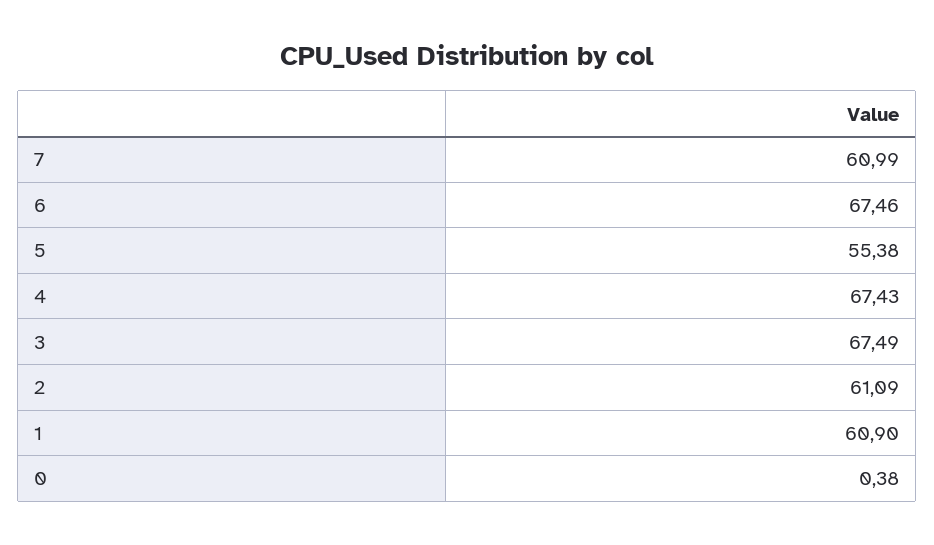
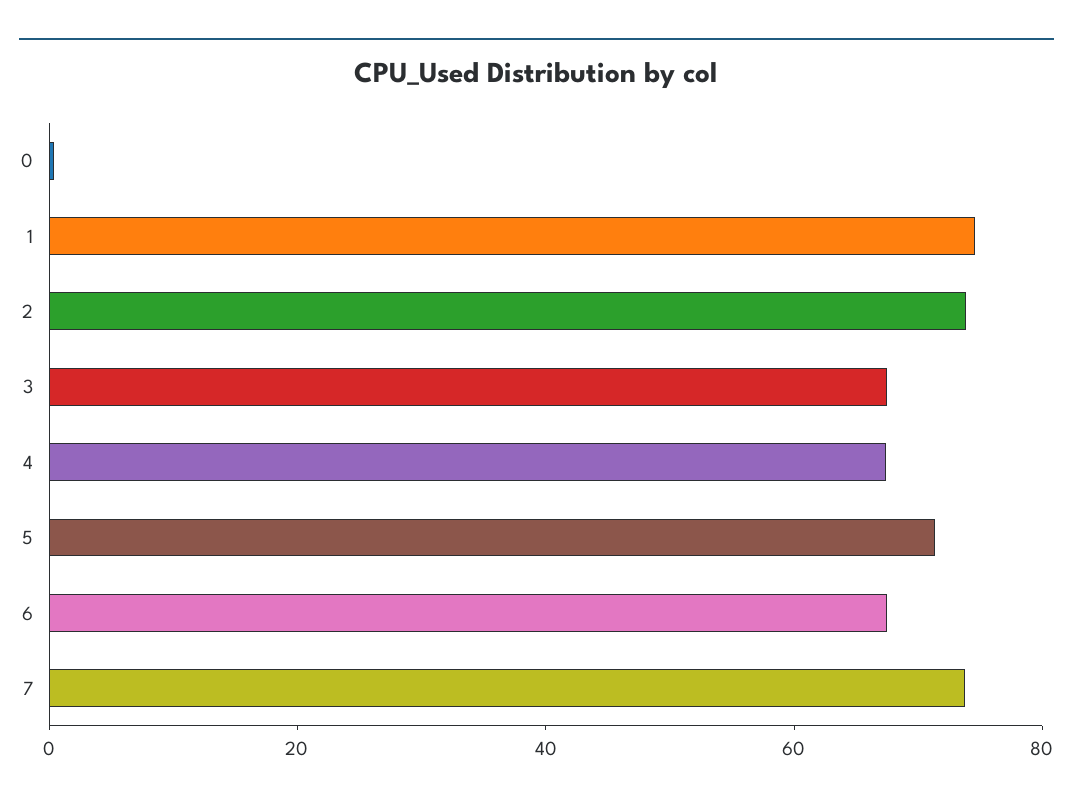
  {
-   "7": 60.99,
+   "7": 75,
    "6": 67.46,
-   "5": 55.38,
+   "5": 70,
    "4": 67.43,
    "3": 67.49,
-   "2": 61.09,
+   "2": 75,
-   "1": 60.9,
+   "1": 75,
    "0": 0.38
  }

